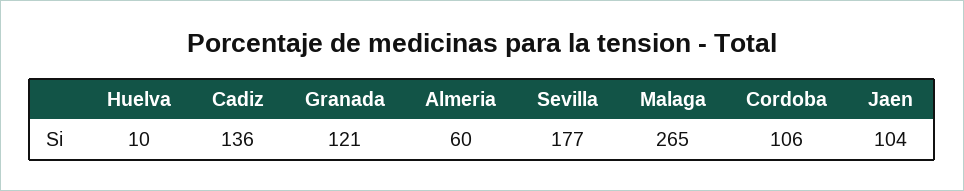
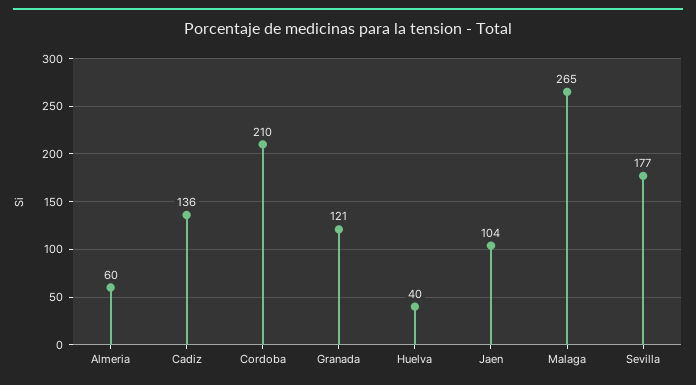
  {
-   "Huelva": 10,
+   "Huelva": 40,
    "Cadiz": 136,
    "Granada": 121,
    "Almeria": 60,
    "Sevilla": 177,
    "Malaga": 265,
-   "Cordoba": 106,
+   "Cordoba": 210,
    "Jaen": 104
  }

